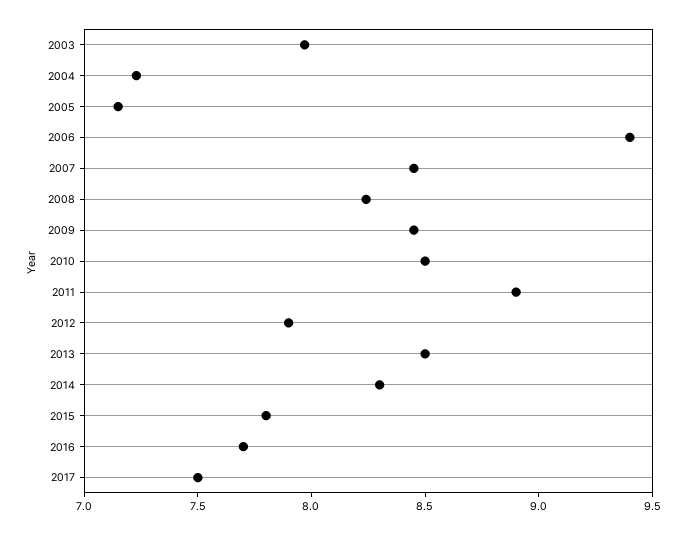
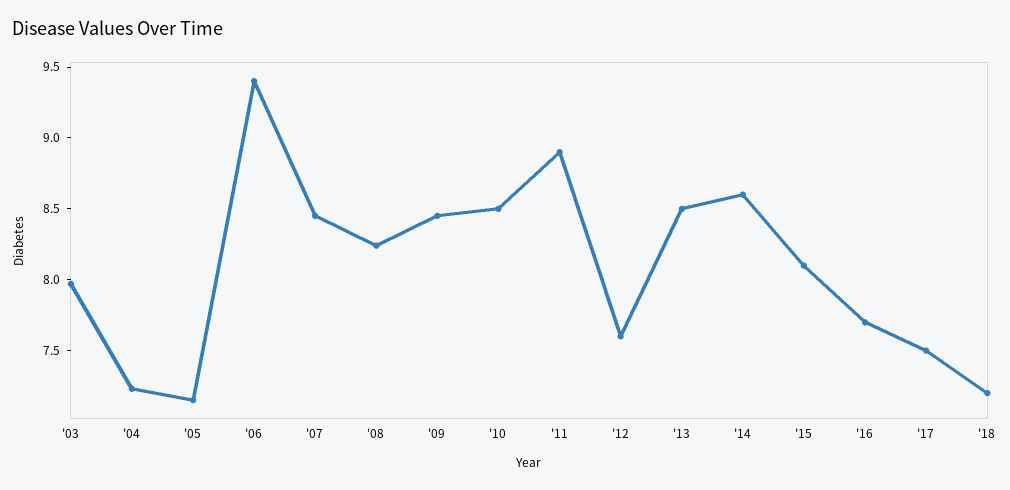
  {
    "2003": 8,
    "2004": 7.2,
    "2005": 7.2,
    "2006": 9.4,
    "2007": 8.5,
    "2008": 8.2,
    "2009": 8.5,
    "2010": 8.5,
    "2011": 8.9,
-   "2012": 7.9,
+   "2012": 7.6,
    "2013": 8.5,
-   "2014": 8.3,
+   "2014": 8.6,
-   "2015": 7.8,
+   "2015": 8.1,
    "2016": 7.7,
-   "2017": 7.5
+   "2017": 7.5,
+   "'18": 7.2
  }

